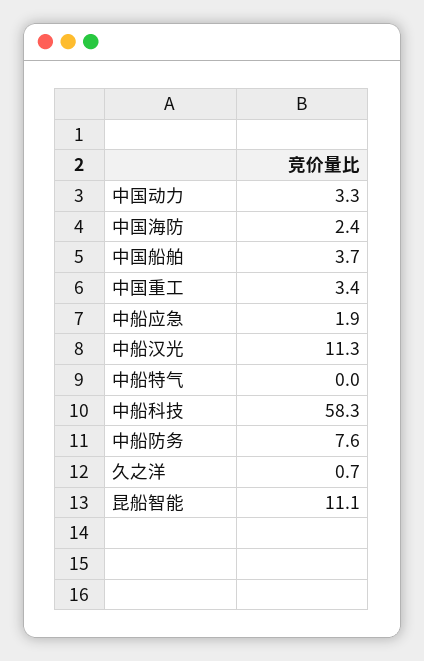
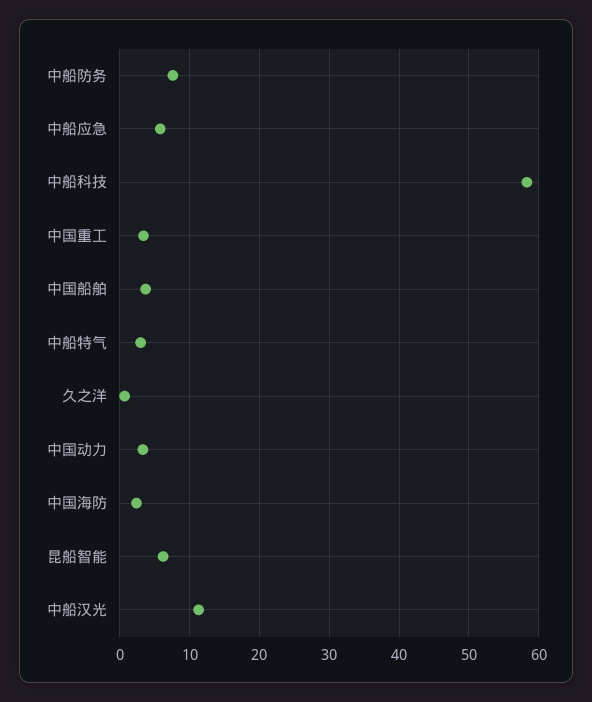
  {
    "中国动力": 3.3,
    "中国海防": 2.4,
    "中国船舶": 3.7,
    "中国重工": 3.4,
-   "中船应急": 1.9,
+   "中船应急": 6,
    "中船汉光": 11.3,
-   "中船特气": 0,
+   "中船特气": 3,
    "中船科技": 58.3,
    "中船防务": 7.6,
    "久之洋": 0.7,
-   "昆船智能": 11.1
+   "昆船智能": 6
  }

